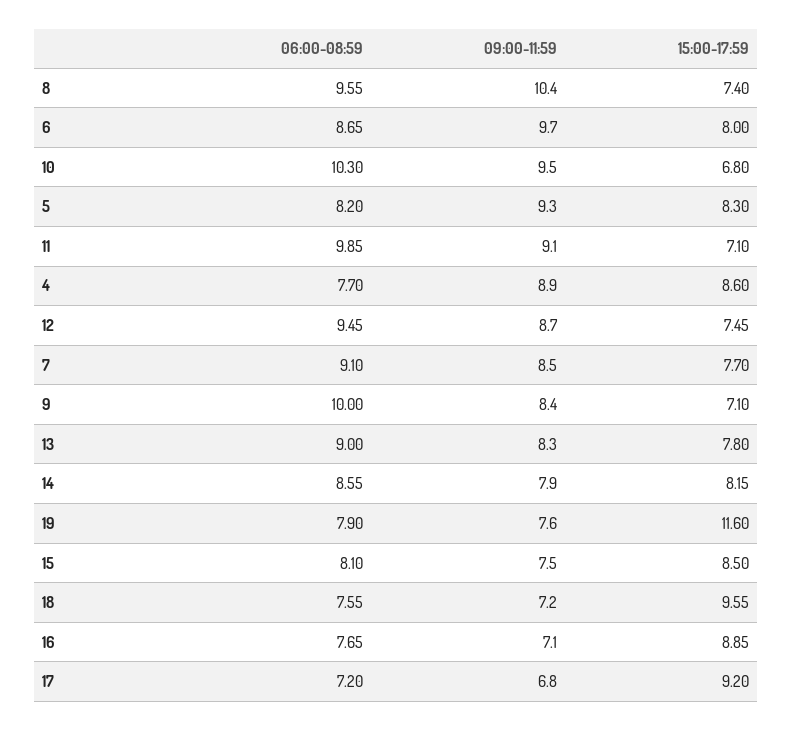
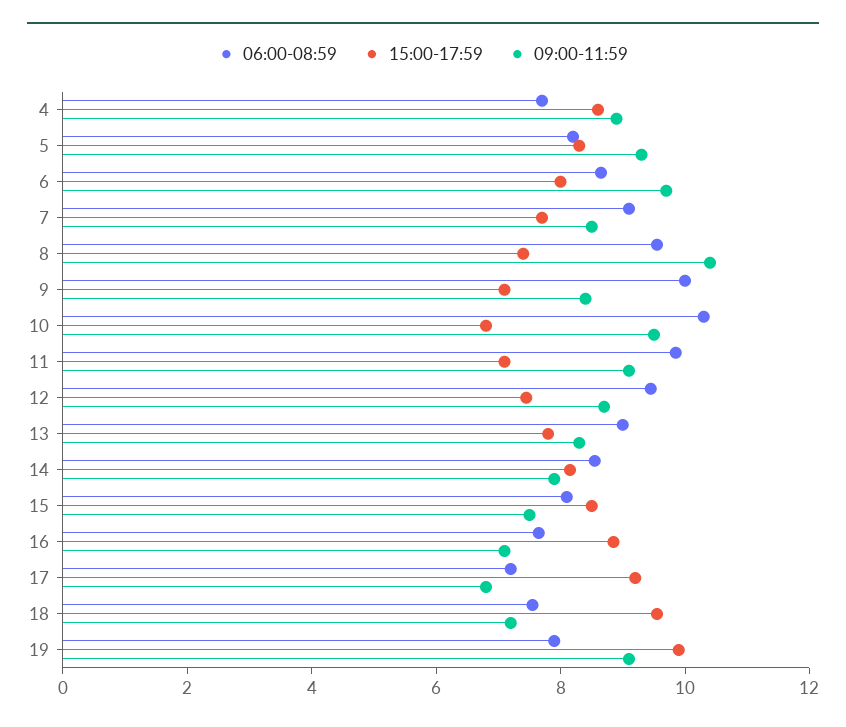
  {
    "06:00-08:59": {
      "8": 9.55,
      "6": 8.65,
      "10": 10.3,
      "5": 8.2,
      "11": 9.85,
      "4": 7.7,
      "12": 9.45,
      "7": 9.1,
      "9": 10,
      "13": 9,
      "14": 8.55,
      "19": 7.9,
      "15": 8.1,
      "18": 7.55,
      "16": 7.65,
      "17": 7.2
    },
    "09:00-11:59": {
      "8": 10.4,
      "6": 9.7,
      "10": 9.5,
      "5": 9.3,
      "11": 9.1,
      "4": 8.9,
      "12": 8.7,
      "7": 8.5,
      "9": 8.4,
      "13": 8.3,
      "14": 7.9,
-     "19": 7.6,
+     "19": 9,
      "15": 7.5,
      "18": 7.2,
      "16": 7.1,
      "17": 6.8
    },
    "15:00-17:59": {
      "8": 7.4,
      "6": 8,
      "10": 6.8,
      "5": 8.3,
      "11": 7.1,
      "4": 8.6,
      "12": 7.45,
      "7": 7.7,
      "9": 7.1,
      "13": 7.8,
      "14": 8.15,
-     "19": 11.6,
+     "19": 10,
      "15": 8.5,
      "18": 9.55,
      "16": 8.85,
      "17": 9.2
    }
  }

